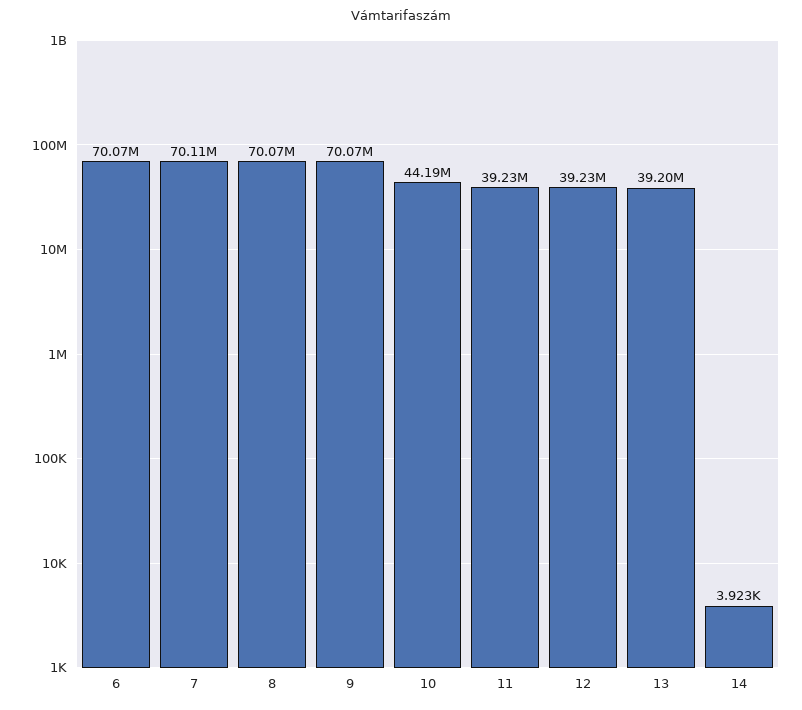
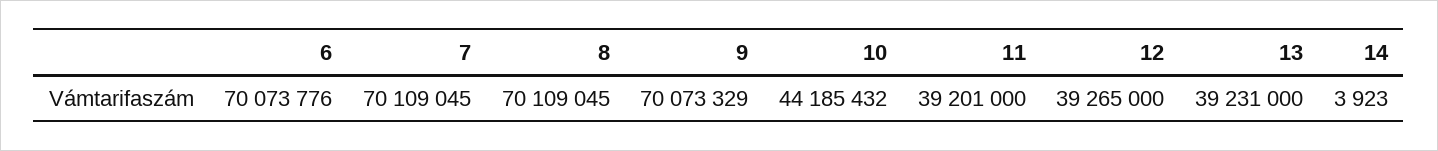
  {
    "6": 70073776,
    "7": 70109045,
-   "8": 70070000,
+   "8": 70109045,
    "9": 70073329,
    "10": 44185432,
-   "11": 39230000,
+   "11": 39201000,
-   "12": 39230000,
+   "12": 39265000,
-   "13": 39200000,
+   "13": 39231000,
    "14": 3923
  }

